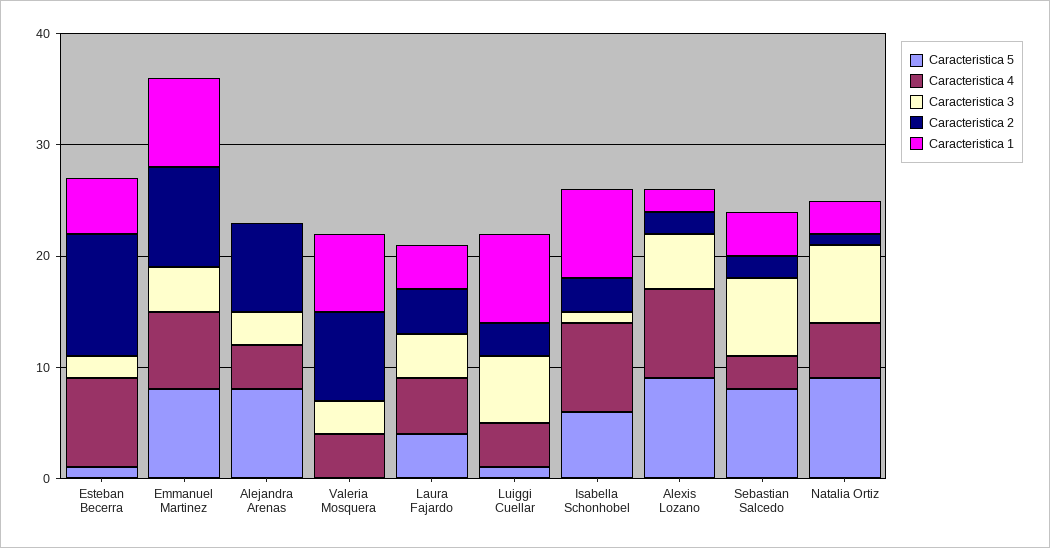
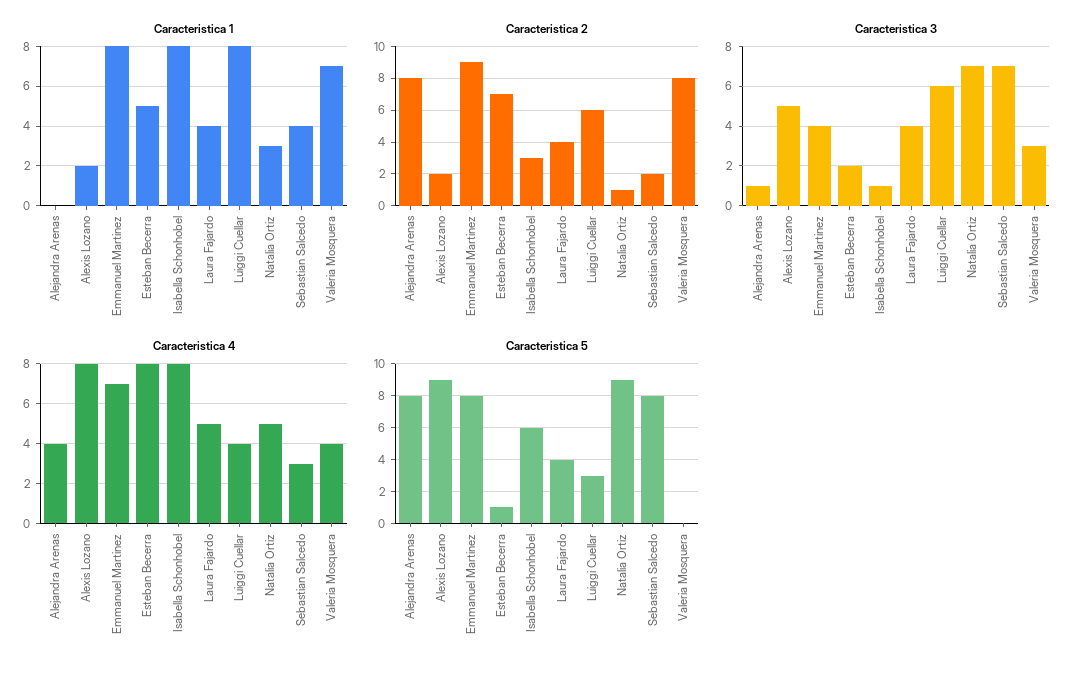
  {
    "Caracteristica 5": {
      "Esteban Becerra": 1,
      "Emmanuel Martinez": 8,
      "Alejandra Arenas": 8,
      "Valeria Mosquera": 0,
      "Laura Fajardo": 4,
-     "Luiggi Cuellar": 1,
+     "Luiggi Cuellar": 3,
      "Isabella Schonhobel": 6,
      "Alexis Lozano": 9,
      "Sebastian Salcedo": 8,
      "Natalia Ortiz": 9
    },
    "Caracteristica 4": {
      "Esteban Becerra": 8,
      "Emmanuel Martinez": 7,
      "Alejandra Arenas": 4,
      "Valeria Mosquera": 4,
      "Laura Fajardo": 5,
      "Luiggi Cuellar": 4,
      "Isabella Schonhobel": 8,
      "Alexis Lozano": 8,
      "Sebastian Salcedo": 3,
      "Natalia Ortiz": 5
    },
    "Caracteristica 3": {
      "Esteban Becerra": 2,
      "Emmanuel Martinez": 4,
-     "Alejandra Arenas": 3,
+     "Alejandra Arenas": 1,
      "Valeria Mosquera": 3,
      "Laura Fajardo": 4,
      "Luiggi Cuellar": 6,
      "Isabella Schonhobel": 1,
      "Alexis Lozano": 5,
      "Sebastian Salcedo": 7,
      "Natalia Ortiz": 7
    },
    "Caracteristica 2": {
-     "Esteban Becerra": 11,
+     "Esteban Becerra": 7,
      "Emmanuel Martinez": 9,
      "Alejandra Arenas": 8,
      "Valeria Mosquera": 8,
      "Laura Fajardo": 4,
-     "Luiggi Cuellar": 3,
+     "Luiggi Cuellar": 6,
      "Isabella Schonhobel": 3,
      "Alexis Lozano": 2,
      "Sebastian Salcedo": 2,
      "Natalia Ortiz": 1
    },
    "Caracteristica 1": {
      "Esteban Becerra": 5,
      "Emmanuel Martinez": 8,
      "Alejandra Arenas": 0,
      "Valeria Mosquera": 7,
      "Laura Fajardo": 4,
      "Luiggi Cuellar": 8,
      "Isabella Schonhobel": 8,
      "Alexis Lozano": 2,
      "Sebastian Salcedo": 4,
      "Natalia Ortiz": 3
    }
  }

